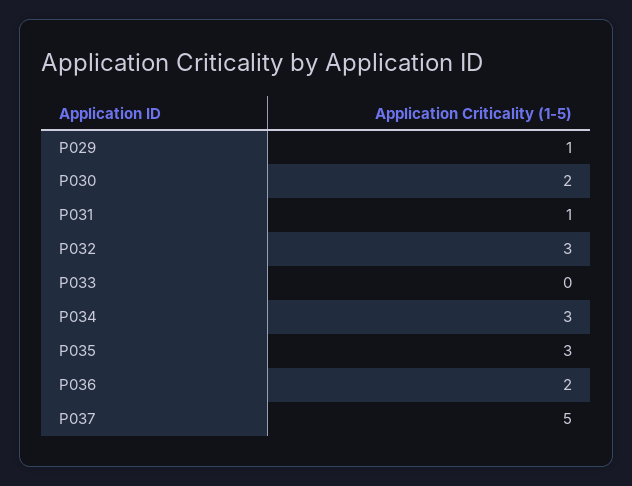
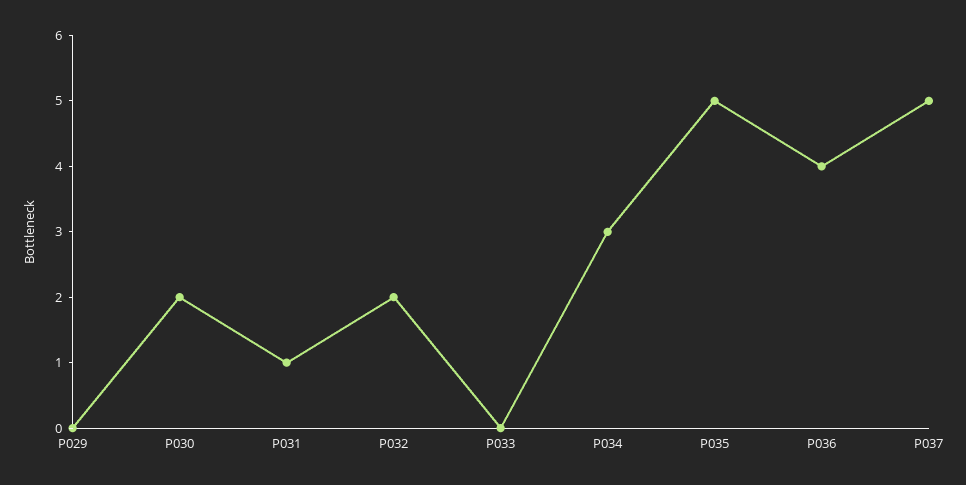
  {
-   "P029": 1,
+   "P029": 0,
    "P030": 2,
    "P031": 1,
-   "P032": 3,
+   "P032": 2,
    "P033": 0,
    "P034": 3,
-   "P035": 3,
+   "P035": 5,
-   "P036": 2,
+   "P036": 4,
    "P037": 5
  }

